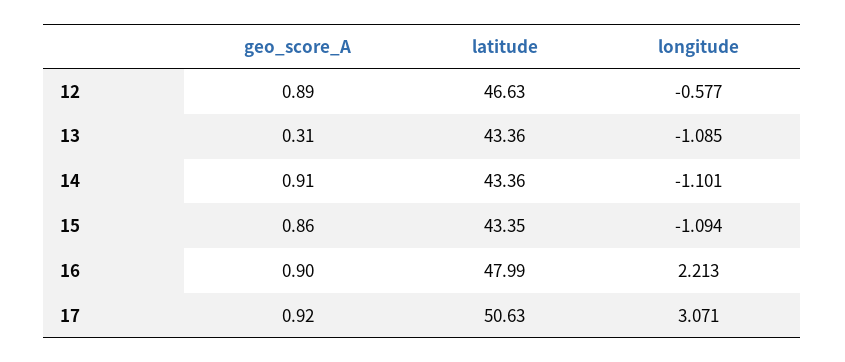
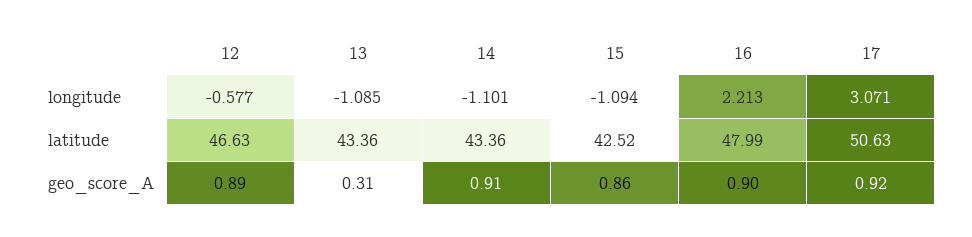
  {
    "geo_score_A": {
      "12": 0.89,
      "13": 0.31,
      "14": 0.91,
      "15": 0.86,
      "16": 0.9,
      "17": 0.92
    },
    "latitude": {
      "12": 46.63,
      "13": 43.36,
      "14": 43.36,
-     "15": 43.35,
+     "15": 42.52,
      "16": 47.99,
      "17": 50.63
    },
    "longitude": {
      "12": -0.577,
      "13": -1.085,
      "14": -1.101,
      "15": -1.094,
      "16": 2.213,
      "17": 3.071
    }
  }

